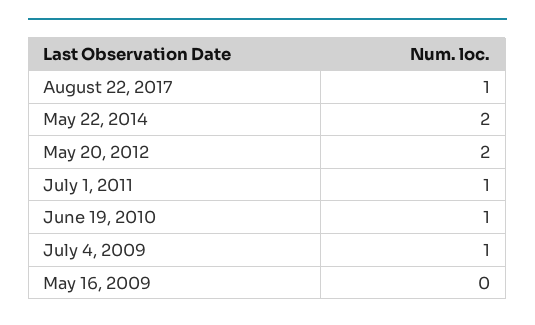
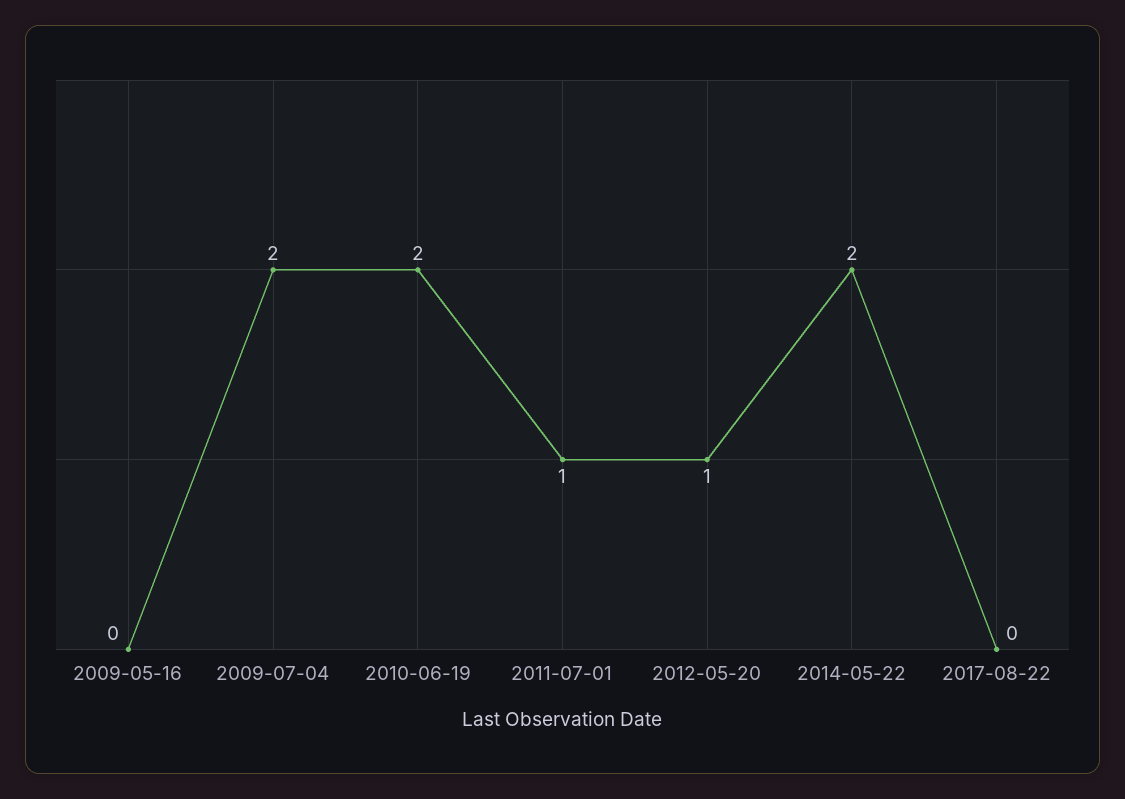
  {
-   "August 22, 2017": 1,
+   "August 22, 2017": 0,
    "May 22, 2014": 2,
-   "May 20, 2012": 2,
+   "May 20, 2012": 1,
    "July 1, 2011": 1,
-   "June 19, 2010": 1,
+   "June 19, 2010": 2,
-   "July 4, 2009": 1,
+   "July 4, 2009": 2,
    "May 16, 2009": 0
  }

